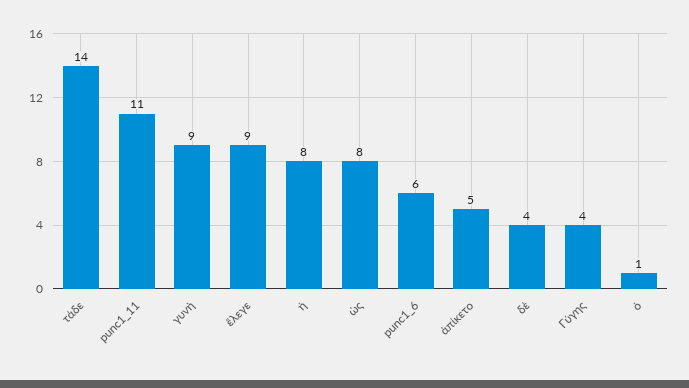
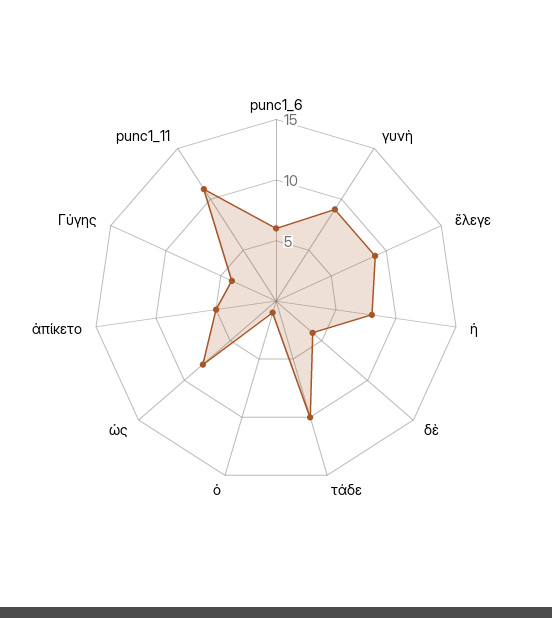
  {
-   "τάδε": 14,
+   "τάδε": 10,
    "punc1_11": 11,
    "γυνὴ": 9,
    "ἔλεγε": 9,
    "ἡ": 8,
    "ὡς": 8,
    "punc1_6": 6,
    "ἀπίκετο": 5,
    "δὲ": 4,
    "Γύγης": 4,
    "ὁ": 1
  }

